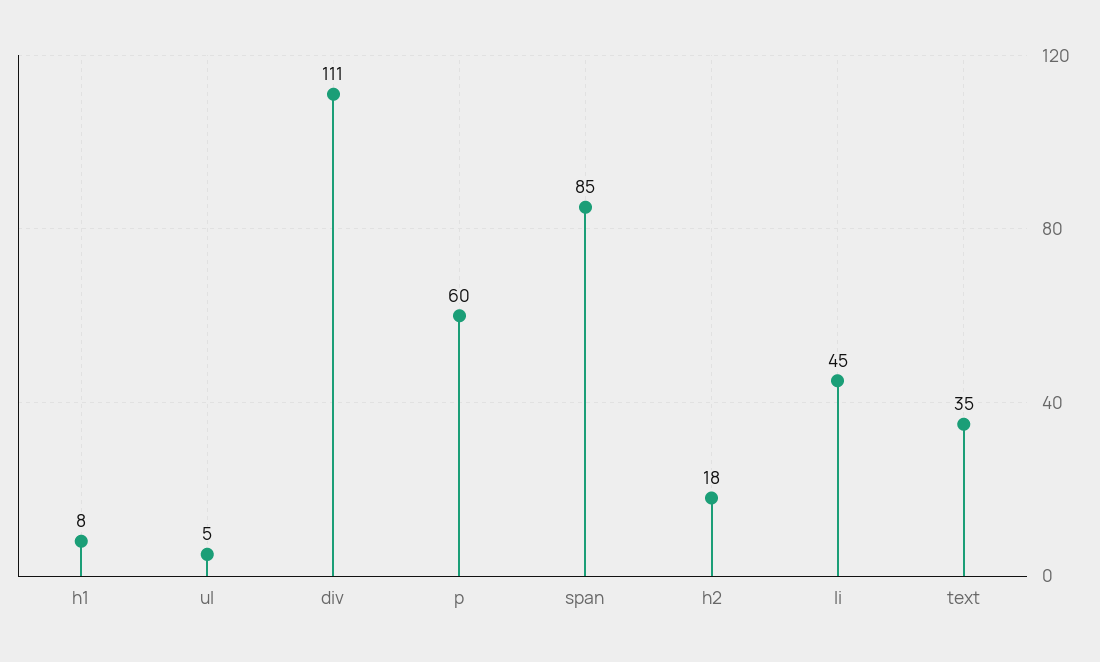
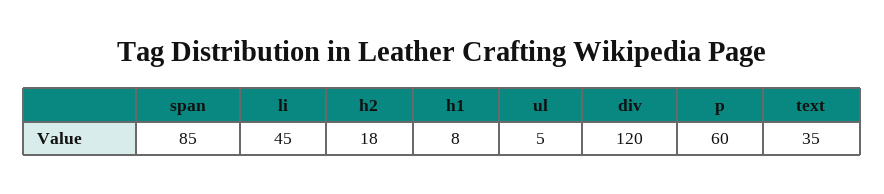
  {
    "h1": 8,
    "ul": 5,
-   "div": 111,
+   "div": 120,
    "p": 60,
    "span": 85,
    "h2": 18,
    "li": 45,
    "text": 35
  }

